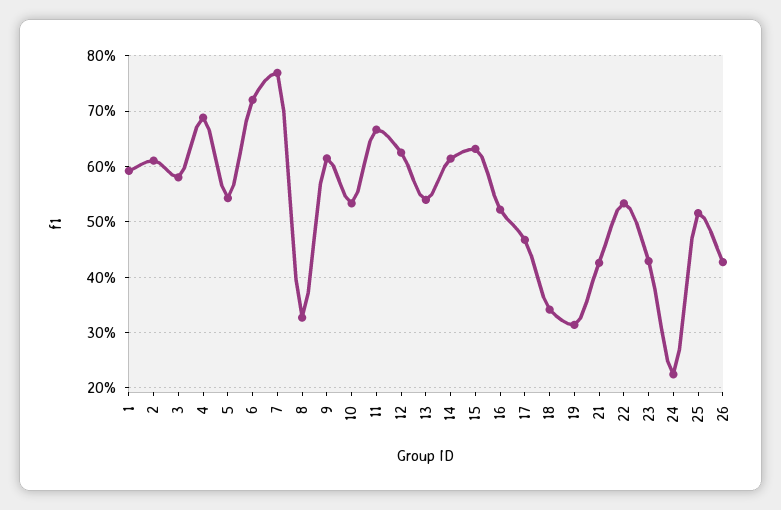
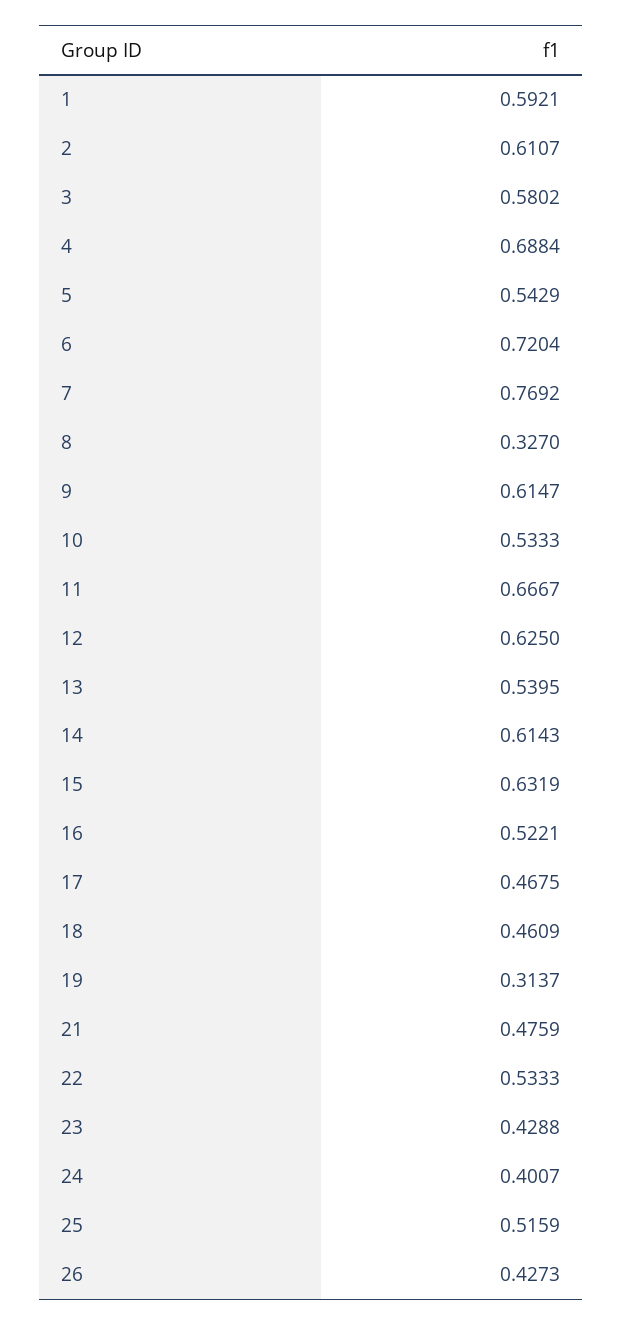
  {
    "1": 0.5921,
    "2": 0.6107,
    "3": 0.5802,
    "4": 0.6884,
    "5": 0.5429,
    "6": 0.7204,
    "7": 0.7692,
    "8": 0.327,
    "9": 0.6147,
    "10": 0.5333,
    "11": 0.6667,
    "12": 0.625,
    "13": 0.5395,
    "14": 0.6143,
    "15": 0.6319,
    "16": 0.5221,
    "17": 0.4675,
-   "18": 0.34,
+   "18": 0.4609,
    "19": 0.3137,
-   "21": 0.42,
+   "21": 0.4759,
    "22": 0.5333,
    "23": 0.4288,
-   "24": 0.22,
+   "24": 0.4007,
    "25": 0.5159,
    "26": 0.4273
  }

